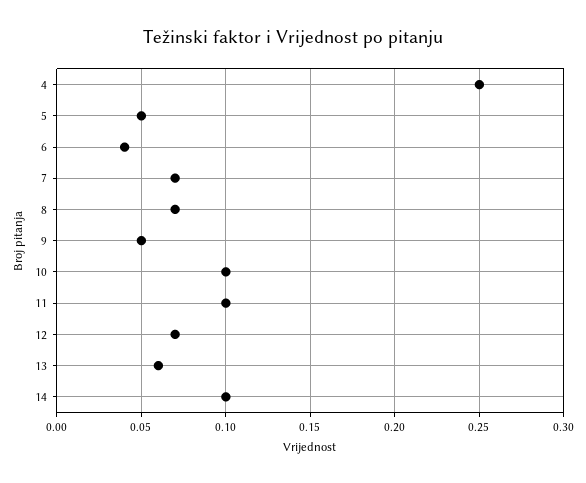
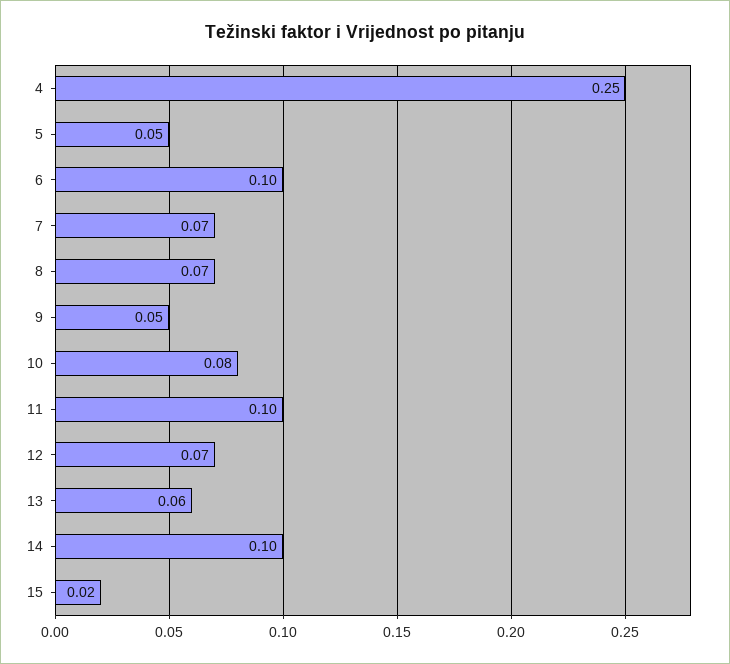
  {
    "4": 0.25,
    "5": 0.05,
-   "6": 0.04,
+   "6": 0.1,
    "7": 0.07,
    "8": 0.07,
    "9": 0.05,
-   "10": 0.1,
+   "10": 0.08,
    "11": 0.1,
    "12": 0.07,
    "13": 0.06,
-   "14": 0.1
+   "14": 0.1,
+   "15": 0.02
  }

